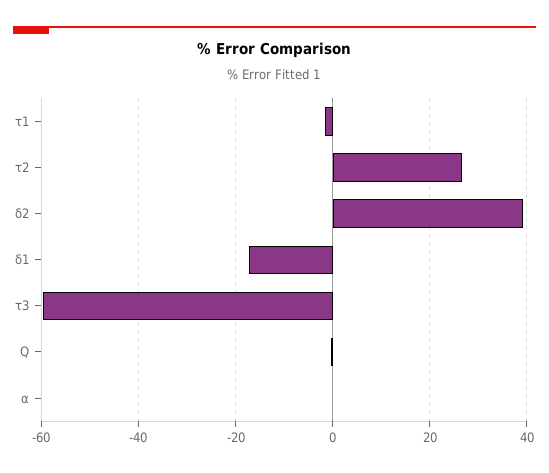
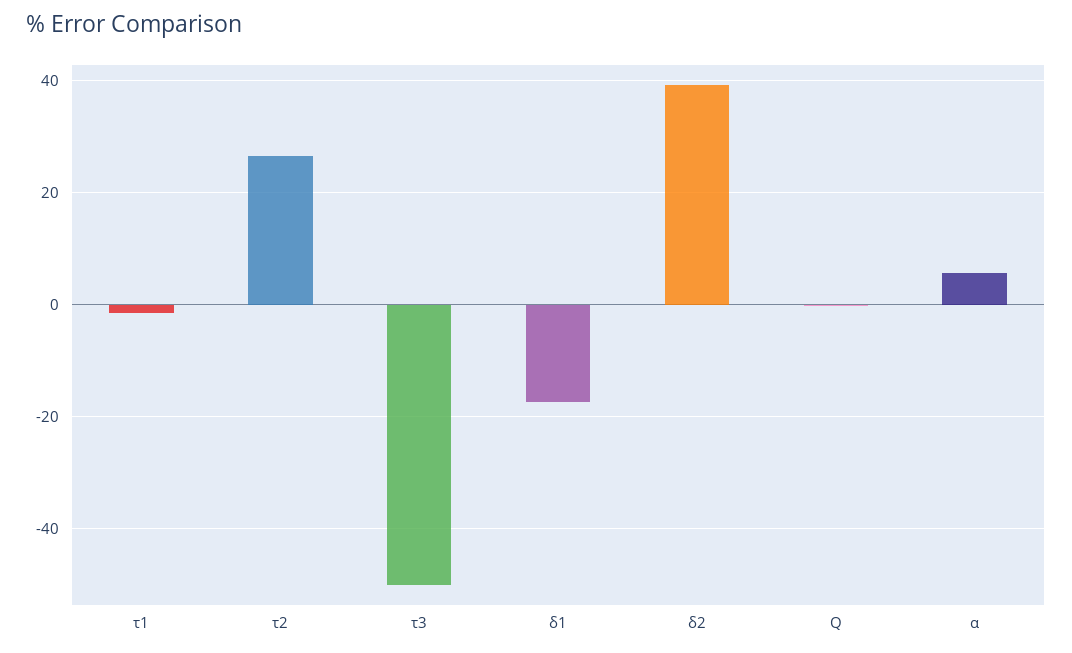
  {
    "τ1": -2,
    "τ2": 26,
    "δ2": 40,
    "δ1": -18,
-   "τ3": -60,
+   "τ3": -50,
    "Q": 0,
-   "α": 0
+   "α": 6
  }

